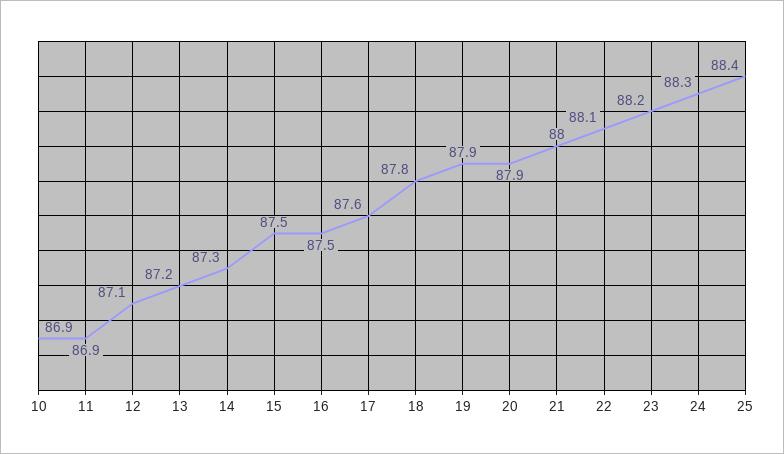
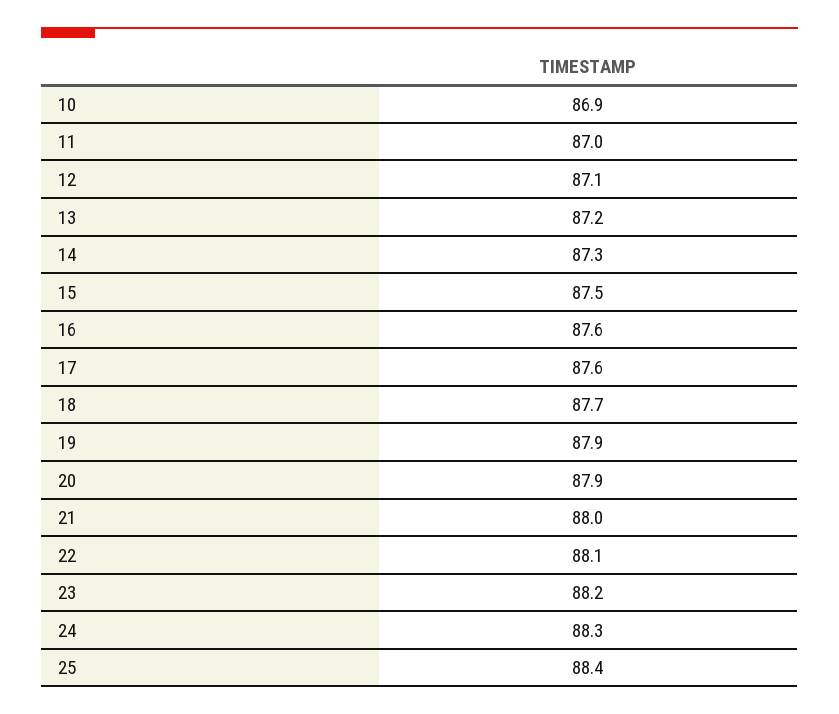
  {
    "10": 86.9,
-   "11": 86.9,
+   "11": 87,
    "12": 87.1,
    "13": 87.2,
    "14": 87.3,
    "15": 87.5,
-   "16": 87.5,
+   "16": 87.6,
    "17": 87.6,
-   "18": 87.8,
+   "18": 87.7,
    "19": 87.9,
    "20": 87.9,
    "21": 88,
    "22": 88.1,
    "23": 88.2,
    "24": 88.3,
    "25": 88.4
  }

